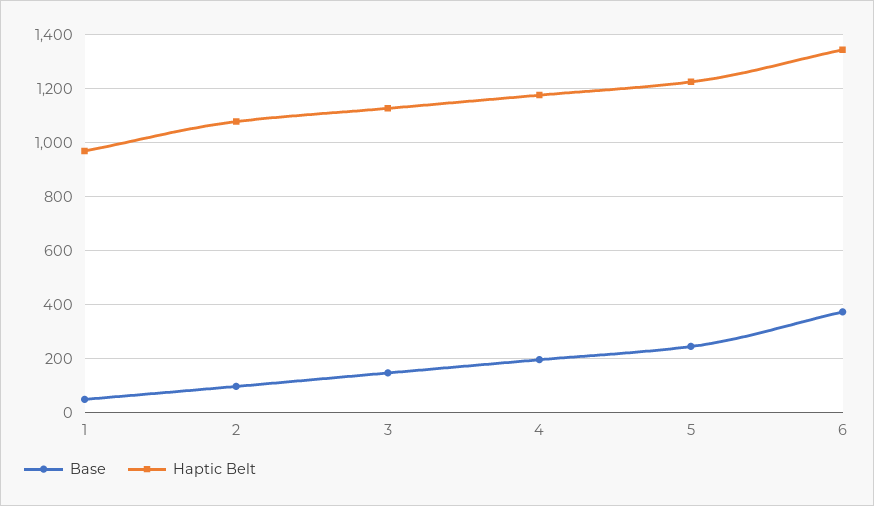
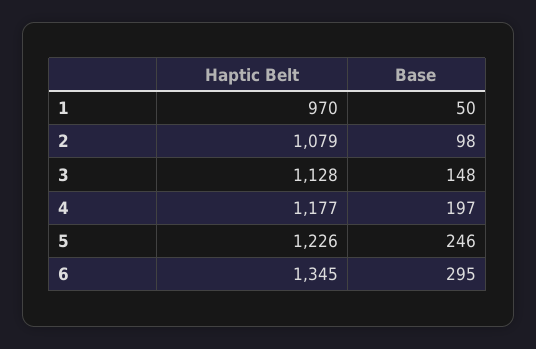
  {
    "Base": {
      "1": 50,
      "2": 98,
      "3": 148,
      "4": 197,
      "5": 246,
-     "6": 375
+     "6": 295
    },
    "Haptic Belt": {
      "1": 970,
      "2": 1079,
      "3": 1128,
      "4": 1177,
      "5": 1226,
      "6": 1345
    }
  }

